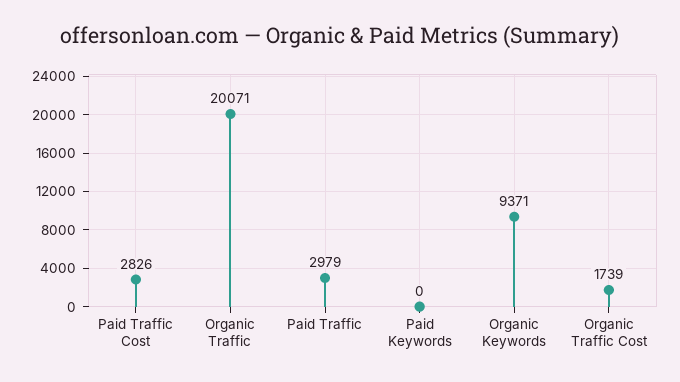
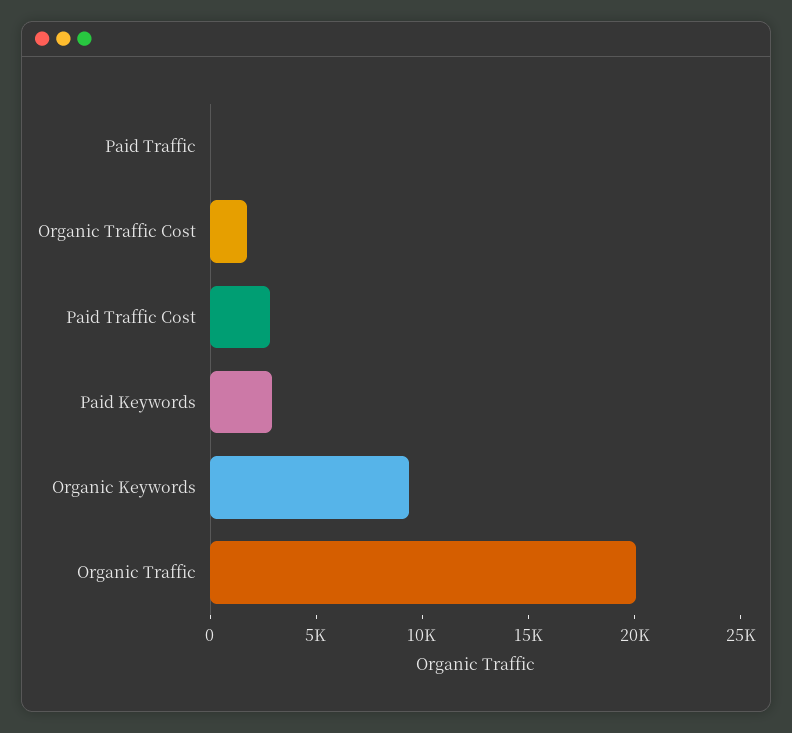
  {
    "Paid Traffic Cost": 2826,
    "Organic Traffic": 20071,
-   "Paid Traffic": 2979,
+   "Paid Traffic": 0,
-   "Paid Keywords": 0,
+   "Paid Keywords": 3000,
    "Organic Keywords": 9371,
    "Organic Traffic Cost": 1739
  }

